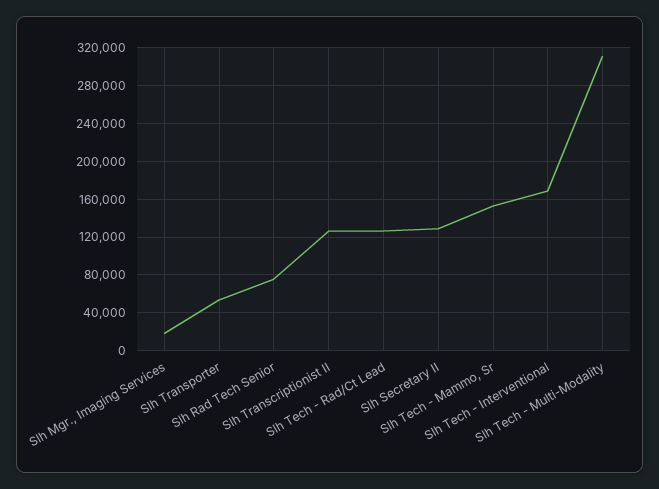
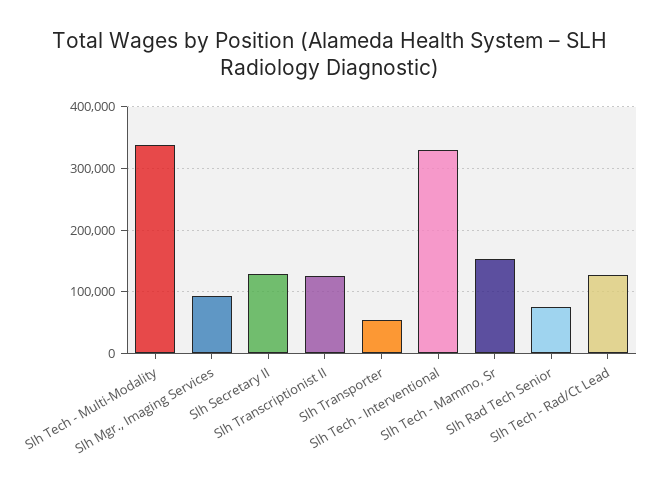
  {
-   "Slh Mgr., Imaging Services": 20000,
+   "Slh Mgr., Imaging Services": 90000,
    "Slh Transporter": 50000,
    "Slh Rad Tech Senior": 80000,
    "Slh Transcriptionist II": 130000,
    "Slh Tech - Rad/Ct Lead": 130000,
    "Slh Secretary II": 130000,
    "Slh Tech - Mammo, Sr": 150000,
-   "Slh Tech - Interventional": 170000,
+   "Slh Tech - Interventional": 330000,
-   "Slh Tech - Multi-Modality": 310000
+   "Slh Tech - Multi-Modality": 340000
  }

